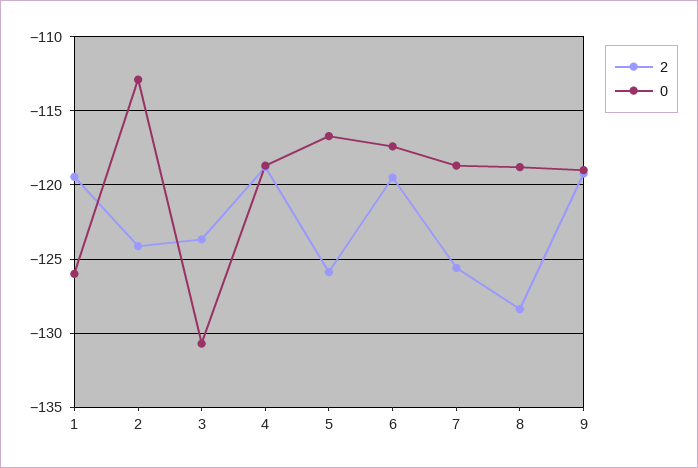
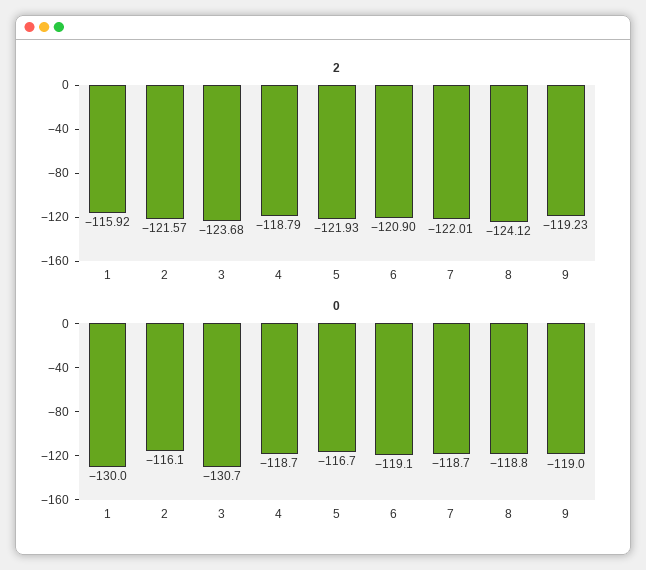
  {
    "2": {
-     "1": -119.5,
+     "1": -115.92,
-     "2": -124,
+     "2": -121.57,
      "3": -123.68,
      "4": -118.79,
-     "5": -126,
+     "5": -121.93,
-     "6": -119.5,
+     "6": -120.9,
-     "7": -125.5,
+     "7": -122.01,
-     "8": -128.5,
+     "8": -124.12,
      "9": -119.23
    },
    "0": {
-     "1": -126,
+     "1": -130,
-     "2": -113,
+     "2": -116.1,
      "3": -130.7,
      "4": -118.7,
      "5": -116.7,
-     "6": -117.5,
+     "6": -119.1,
      "7": -118.7,
      "8": -118.8,
      "9": -119
    }
  }

